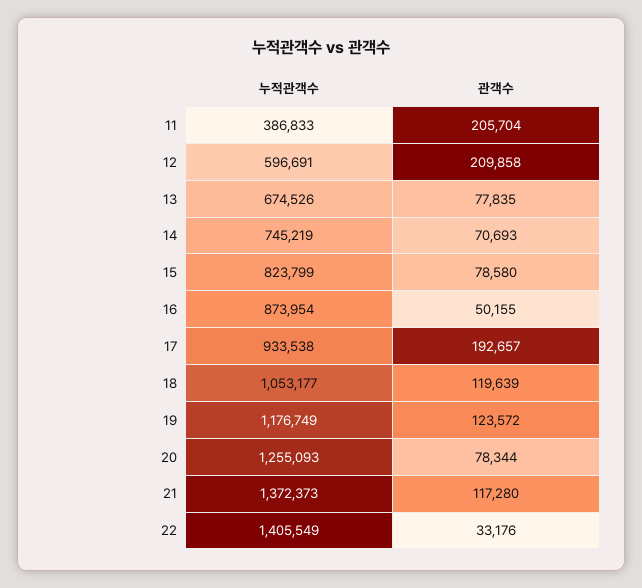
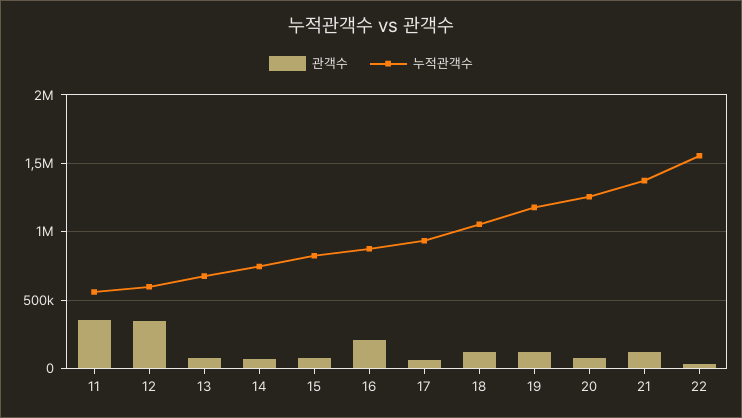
  {
    "누적관객수": {
-     "11": 386833,
+     "11": 550000,
      "12": 596691,
      "13": 674526,
      "14": 745219,
      "15": 823799,
      "16": 873954,
      "17": 933538,
      "18": 1053177,
      "19": 1176749,
      "20": 1255093,
      "21": 1372373,
-     "22": 1405549
+     "22": 1550000
    },
    "관객수": {
-     "11": 205704,
+     "11": 350000,
-     "12": 209858,
+     "12": 350000,
      "13": 77835,
      "14": 70693,
      "15": 78580,
-     "16": 50155,
+     "16": 200000,
-     "17": 192657,
+     "17": 50000,
      "18": 119639,
      "19": 123572,
      "20": 78344,
      "21": 117280,
      "22": 33176
    }
  }

